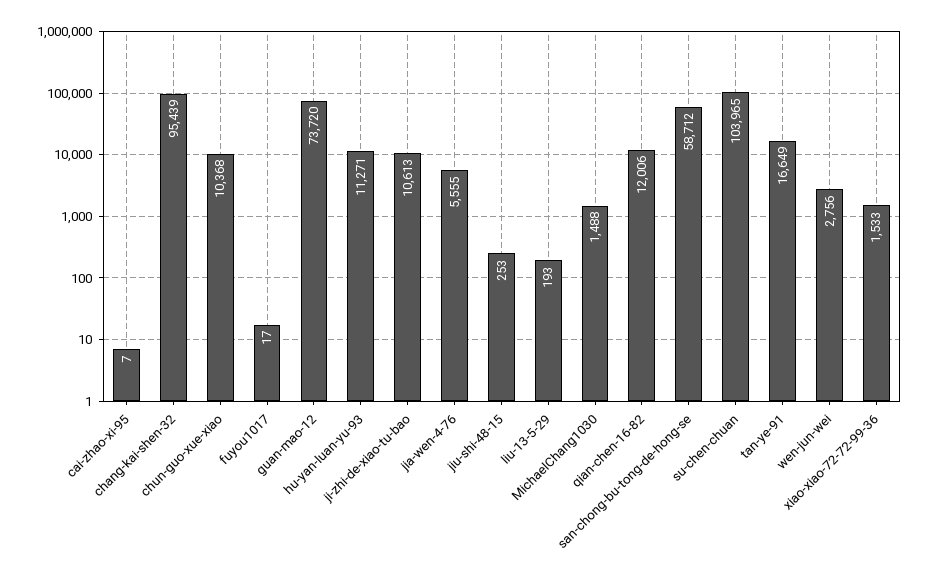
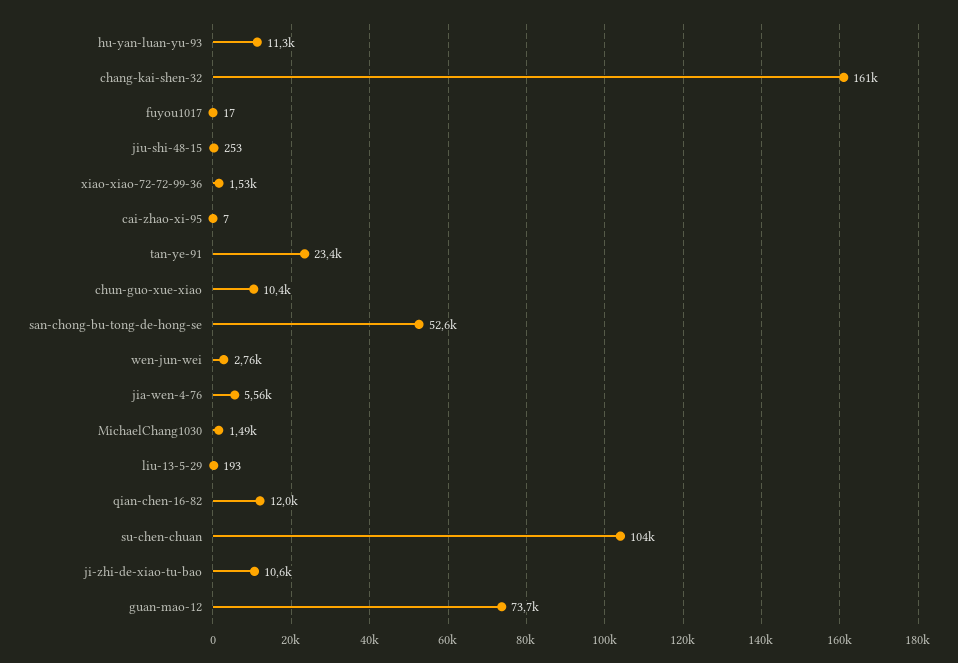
  {
    "cai-zhao-xi-95": 7,
-   "chang-kai-shen-32": 95439,
+   "chang-kai-shen-32": 161000,
    "chun-guo-xue-xiao": 10368,
    "fuyou1017": 17,
    "guan-mao-12": 73720,
    "hu-yan-luan-yu-93": 11271,
    "ji-zhi-de-xiao-tu-bao": 10613,
    "jia-wen-4-76": 5555,
    "jiu-shi-48-15": 253,
    "liu-13-5-29": 193,
    "MichaelChang1030": 1488,
    "qian-chen-16-82": 12006,
-   "san-chong-bu-tong-de-hong-se": 58712,
+   "san-chong-bu-tong-de-hong-se": 52600,
    "su-chen-chuan": 103965,
-   "tan-ye-91": 16649,
+   "tan-ye-91": 23400,
    "wen-jun-wei": 2756,
    "xiao-xiao-72-72-99-36": 1533
  }

